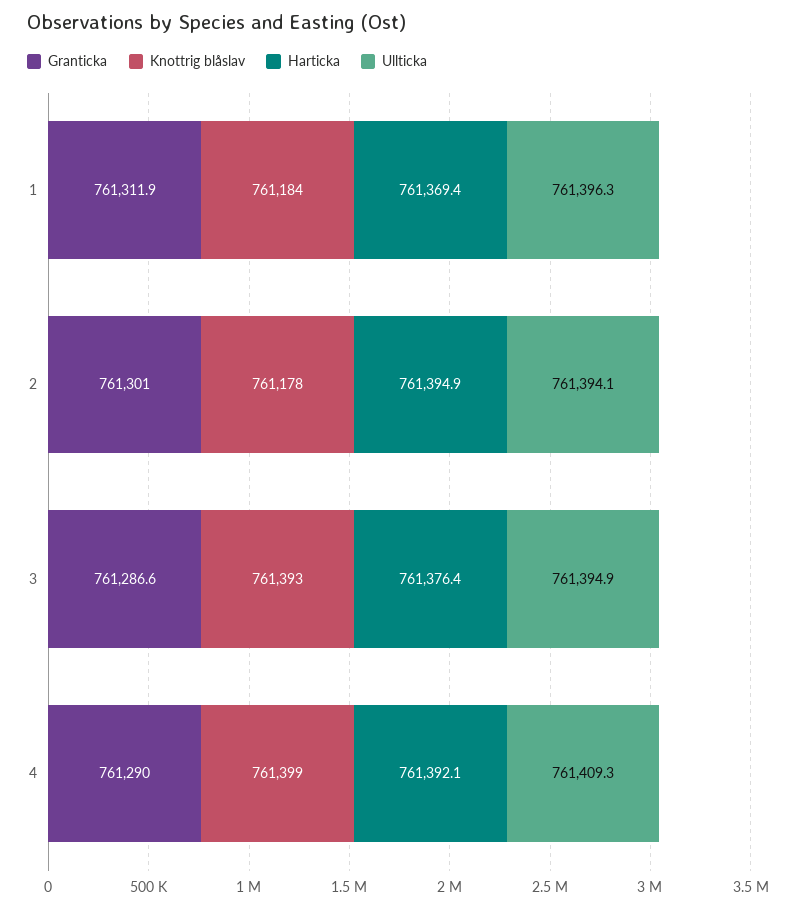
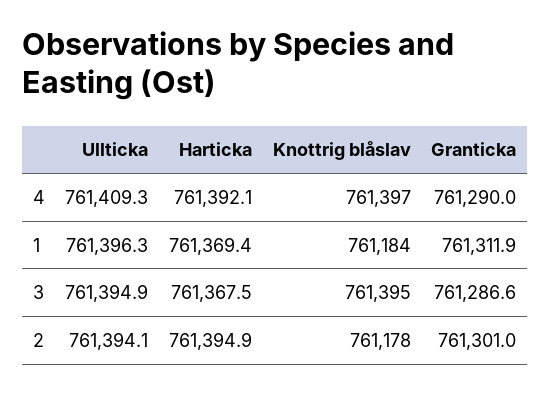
  {
    "Granticka": {
      "1": 761311.9,
      "2": 761301,
      "3": 761286.6,
      "4": 761290
    },
    "Knottrig blåslav": {
      "1": 761184,
      "2": 761178,
-     "3": 761393,
+     "3": 761395,
-     "4": 761399
+     "4": 761397
    },
    "Harticka": {
      "1": 761369.4,
      "2": 761394.9,
-     "3": 761376.4,
+     "3": 761367.5,
      "4": 761392.1
    },
    "Ullticka": {
      "1": 761396.3,
      "2": 761394.1,
      "3": 761394.9,
      "4": 761409.3
    }
  }

